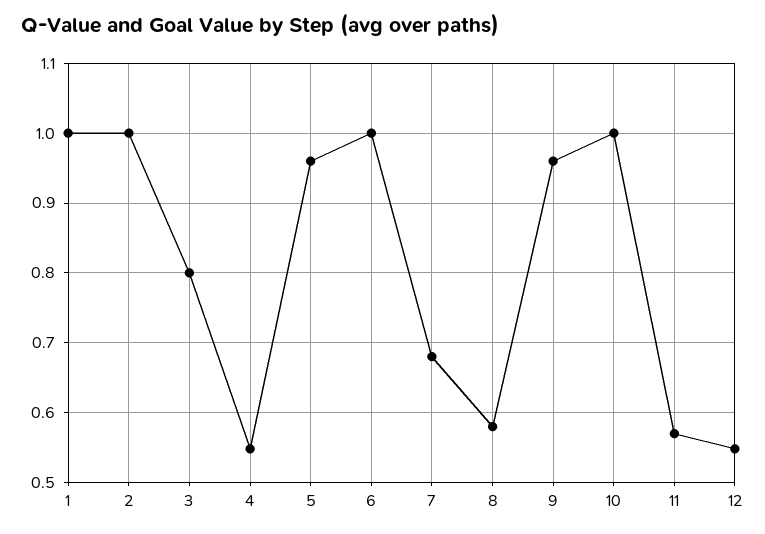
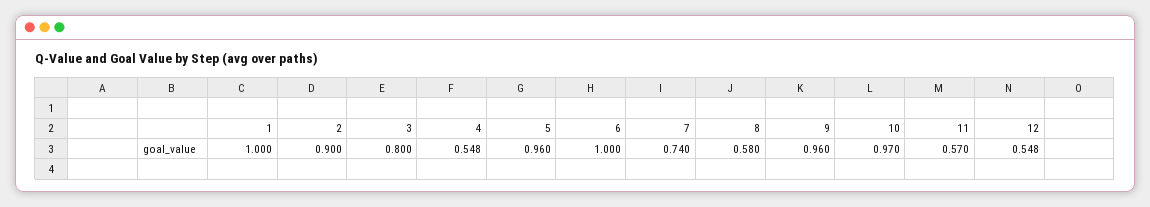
  {
    "1": 1,
-   "2": 1,
+   "2": 0.9,
    "3": 0.8,
    "4": 0.548,
    "5": 0.96,
    "6": 1,
-   "7": 0.68,
+   "7": 0.74,
    "8": 0.58,
    "9": 0.96,
-   "10": 1,
+   "10": 0.97,
    "11": 0.57,
    "12": 0.548
  }

